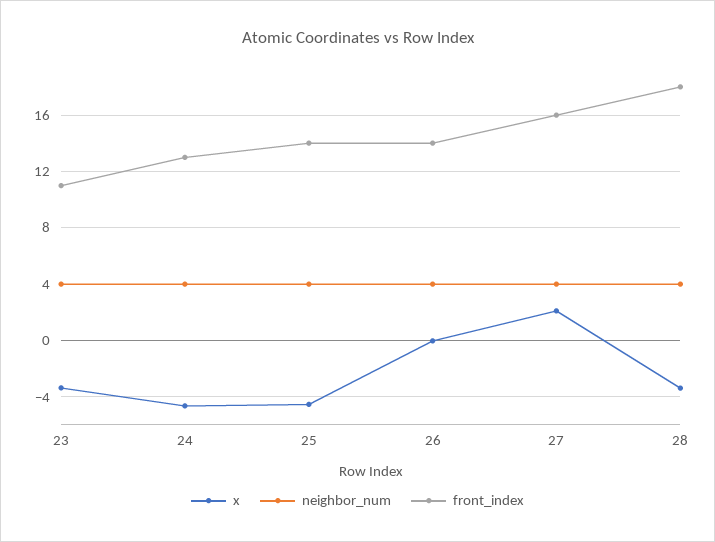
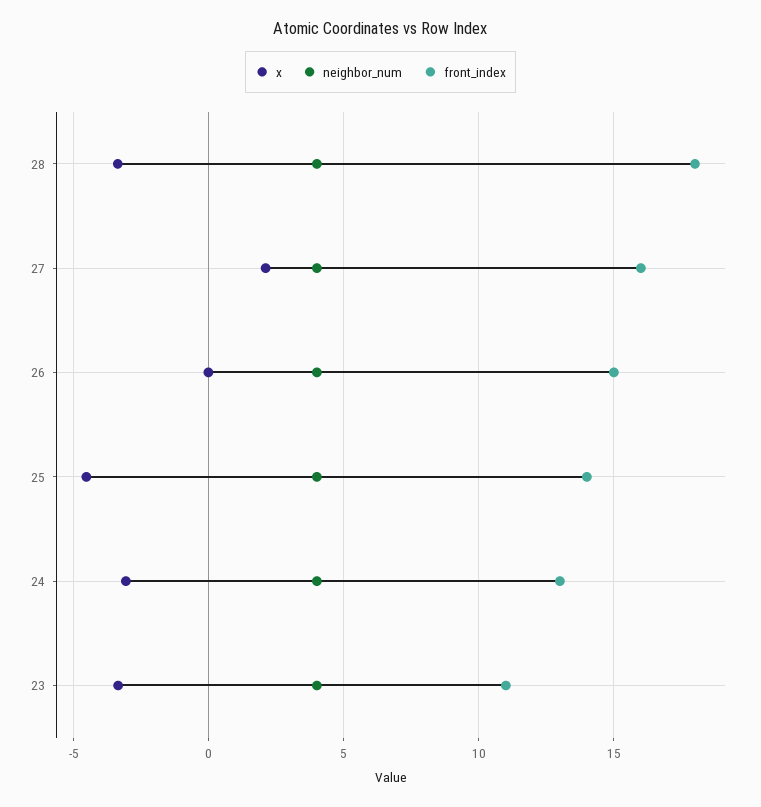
  {
    "x": {
      "23": -3.5,
-     "24": -4.5,
+     "24": -3,
      "25": -4.5,
      "26": 0,
      "27": 2,
      "28": -3.5
    },
    "neighbor_num": {
      "23": 4,
      "24": 4,
      "25": 4,
      "26": 4,
      "27": 4,
      "28": 4
    },
    "front_index": {
      "23": 11,
      "24": 13,
      "25": 14,
-     "26": 14,
+     "26": 15,
      "27": 16,
      "28": 18
    }
  }

